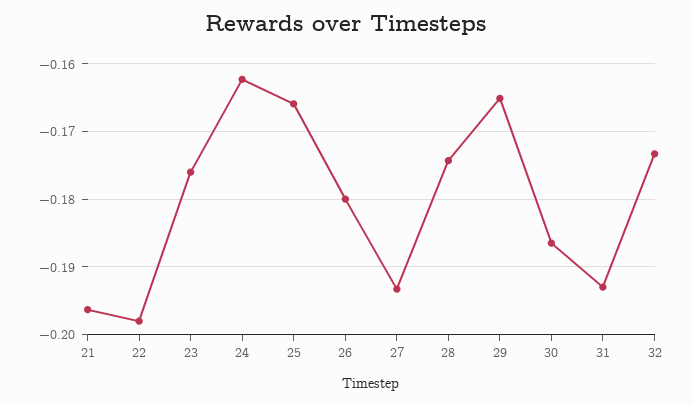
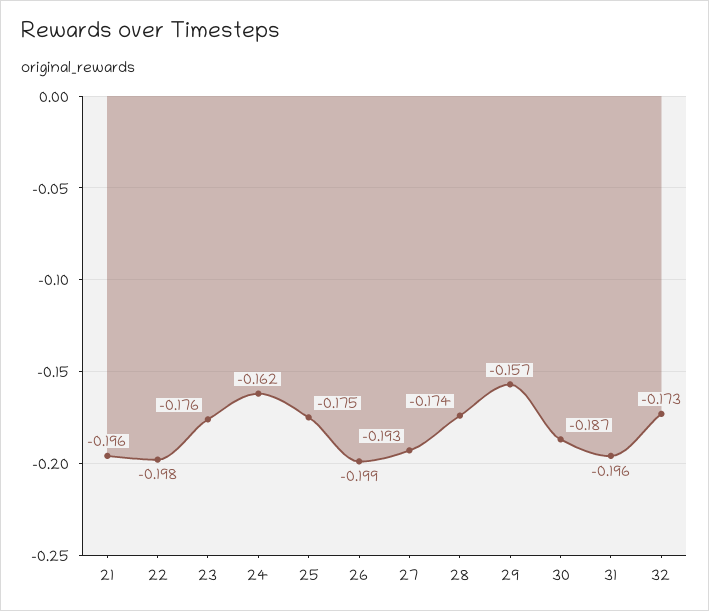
  {
    "21": -0.196,
    "22": -0.198,
    "23": -0.176,
    "24": -0.162,
-   "25": -0.166,
+   "25": -0.175,
-   "26": -0.18,
+   "26": -0.199,
    "27": -0.193,
    "28": -0.174,
-   "29": -0.165,
+   "29": -0.157,
    "30": -0.187,
-   "31": -0.193,
+   "31": -0.196,
    "32": -0.173
  }

